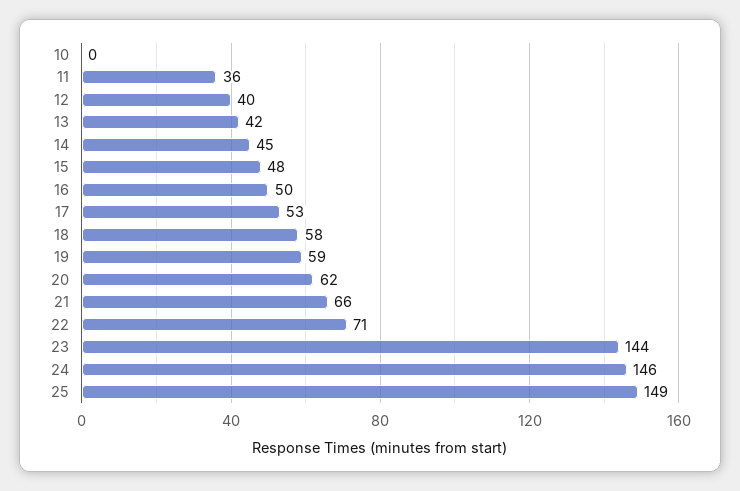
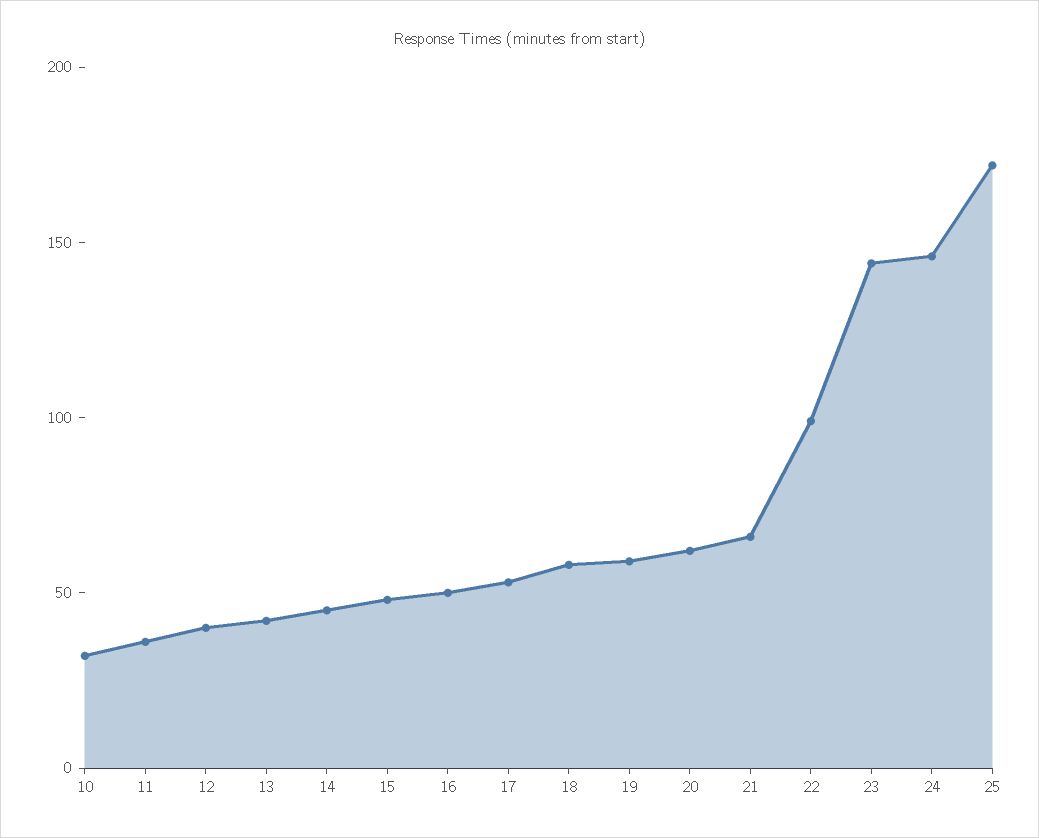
  {
-   "10": 0,
+   "10": 30,
    "11": 36,
    "12": 40,
    "13": 42,
    "14": 45,
    "15": 48,
    "16": 50,
    "17": 53,
    "18": 58,
    "19": 59,
    "20": 62,
    "21": 66,
-   "22": 71,
+   "22": 100,
    "23": 144,
    "24": 146,
-   "25": 149
+   "25": 170
  }

